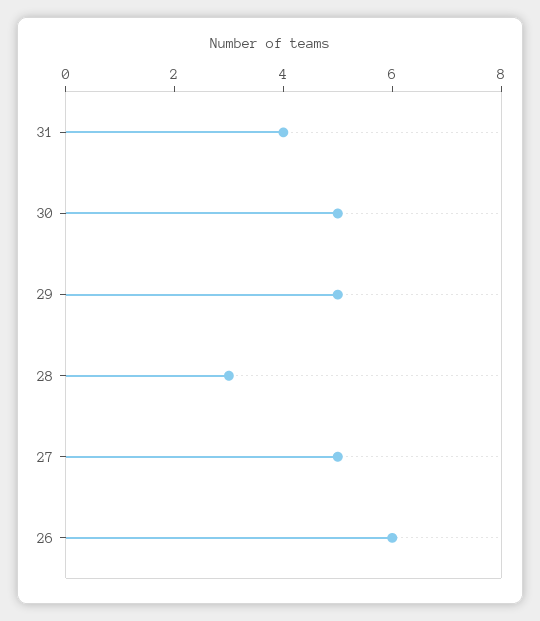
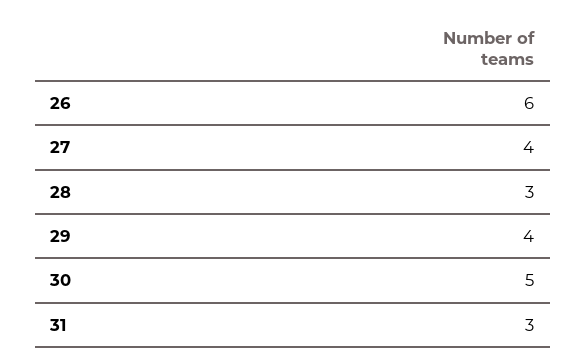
  {
-   "31": 4,
+   "31": 3,
    "30": 5,
-   "29": 5,
+   "29": 4,
    "28": 3,
-   "27": 5,
+   "27": 4,
    "26": 6
  }

